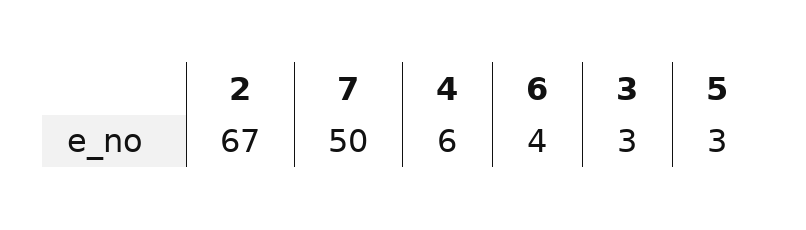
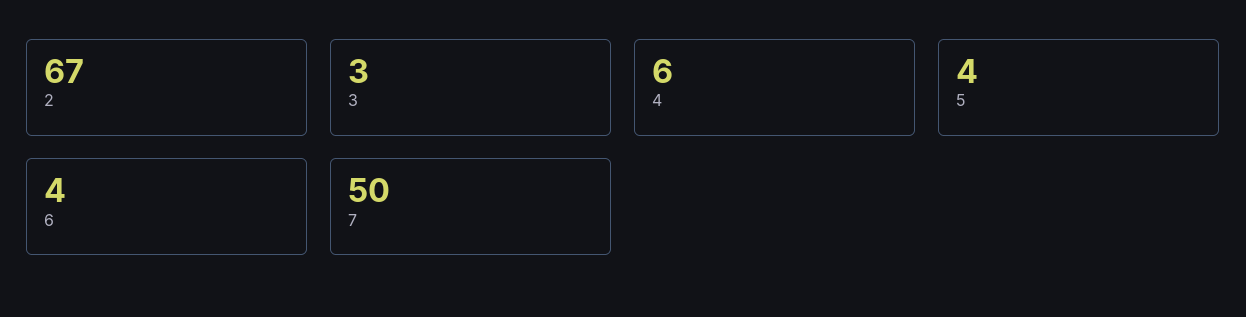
  {
    "2": 67,
    "7": 50,
    "4": 6,
    "6": 4,
    "3": 3,
-   "5": 3
+   "5": 4
  }

